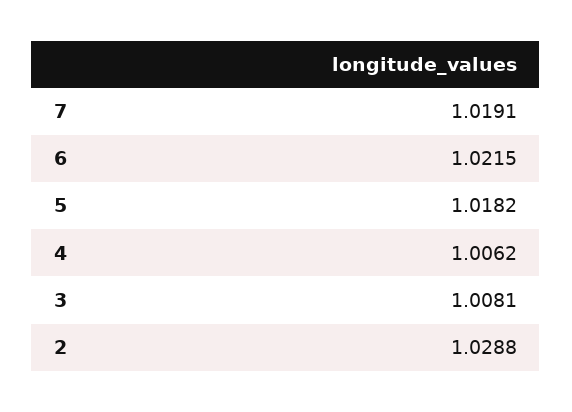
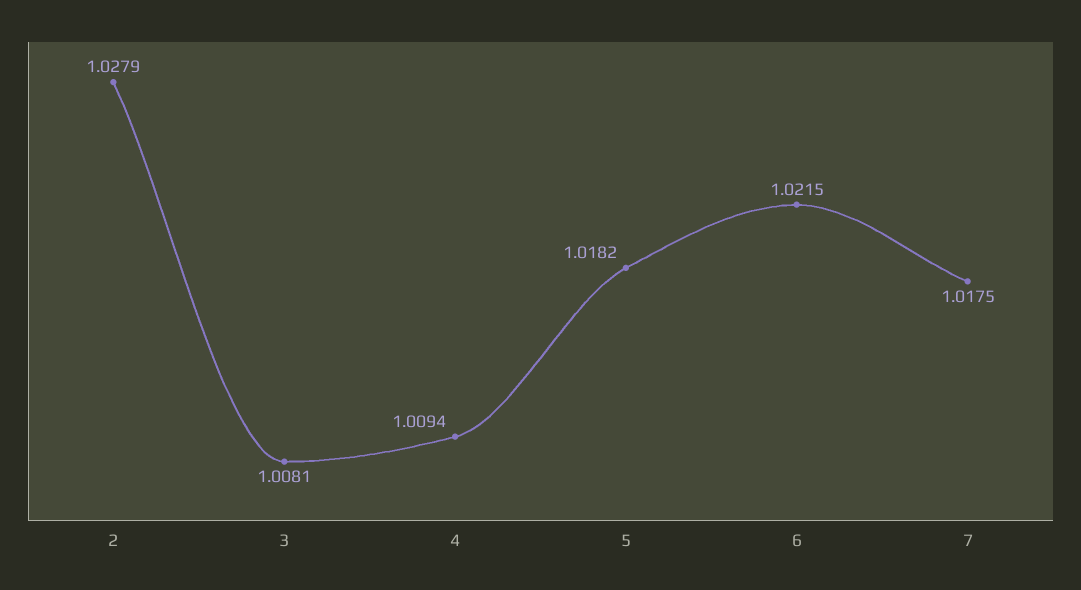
  {
-   "7": 1.0191,
+   "7": 1.0175,
    "6": 1.0215,
    "5": 1.0182,
-   "4": 1.0062,
+   "4": 1.0094,
    "3": 1.0081,
-   "2": 1.0288
+   "2": 1.0279
  }

